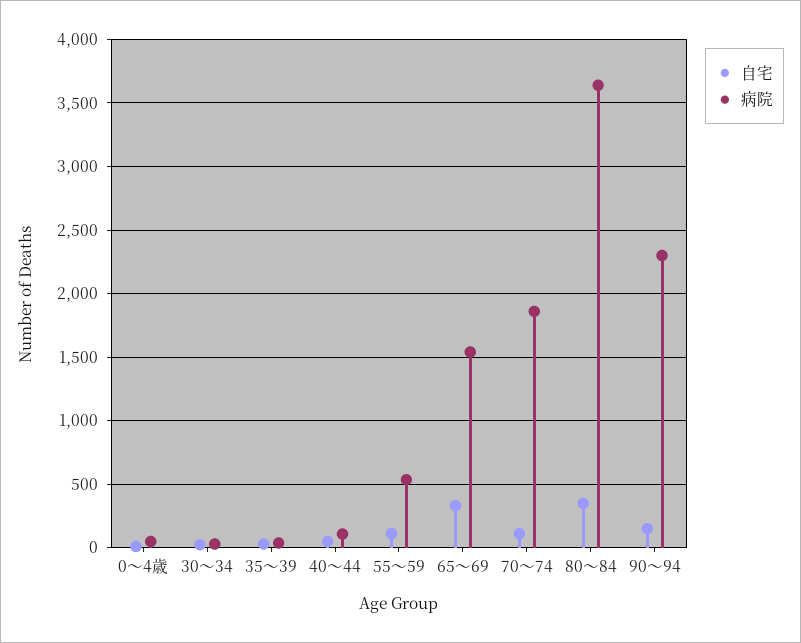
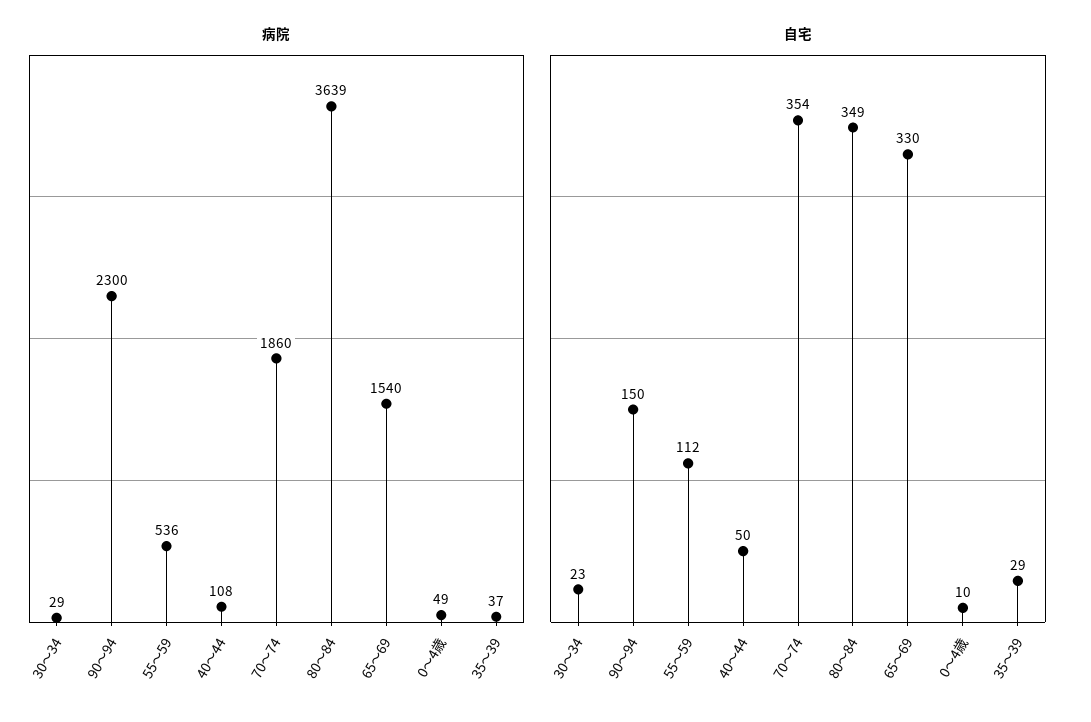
  {
    "自宅": {
      "0～4歳": 10,
      "30～34": 23,
      "35～39": 29,
      "40～44": 50,
      "55～59": 112,
      "65～69": 330,
-     "70～74": 100,
+     "70～74": 354,
      "80～84": 349,
      "90～94": 150
    },
    "病院": {
      "0～4歳": 49,
      "30～34": 29,
      "35～39": 37,
      "40～44": 108,
      "55～59": 536,
      "65～69": 1540,
      "70～74": 1860,
      "80～84": 3639,
      "90～94": 2300
    }
  }

